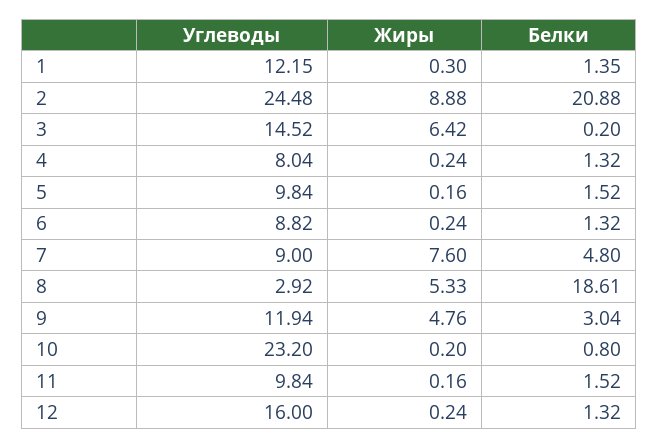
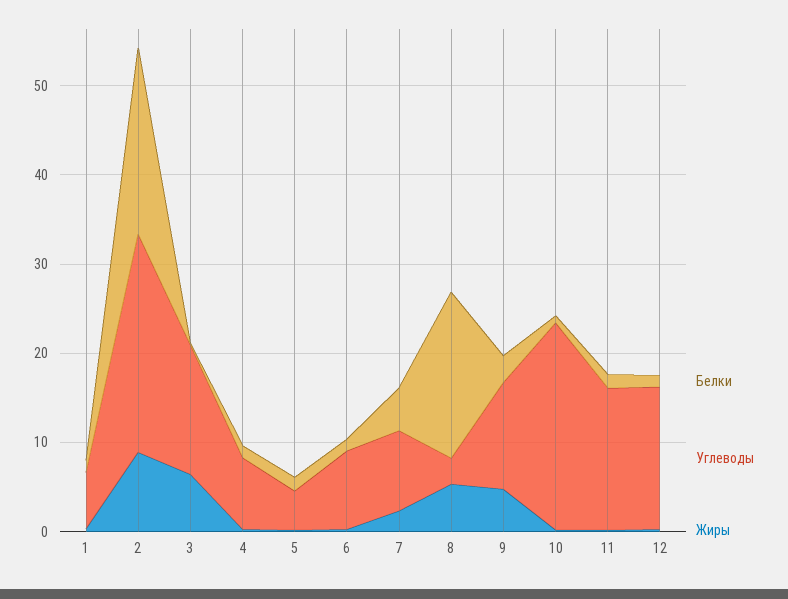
  {
    "Углеводы": {
-     "1": 12.15,
+     "1": 6,
      "2": 24.48,
      "3": 14.52,
      "4": 8.04,
-     "5": 9.84,
+     "5": 4,
      "6": 8.82,
      "7": 9,
      "8": 2.92,
      "9": 11.94,
      "10": 23.2,
-     "11": 9.84,
+     "11": 16,
      "12": 16
    },
    "Жиры": {
      "1": 0.3,
      "2": 8.88,
      "3": 6.42,
      "4": 0.24,
      "5": 0.16,
      "6": 0.24,
-     "7": 7.6,
+     "7": 2,
      "8": 5.33,
      "9": 4.76,
      "10": 0.2,
      "11": 0.16,
      "12": 0.24
    },
    "Белки": {
      "1": 1.35,
      "2": 20.88,
      "3": 0.2,
      "4": 1.32,
      "5": 1.52,
      "6": 1.32,
      "7": 4.8,
      "8": 18.61,
      "9": 3.04,
      "10": 0.8,
      "11": 1.52,
      "12": 1.32
    }
  }

